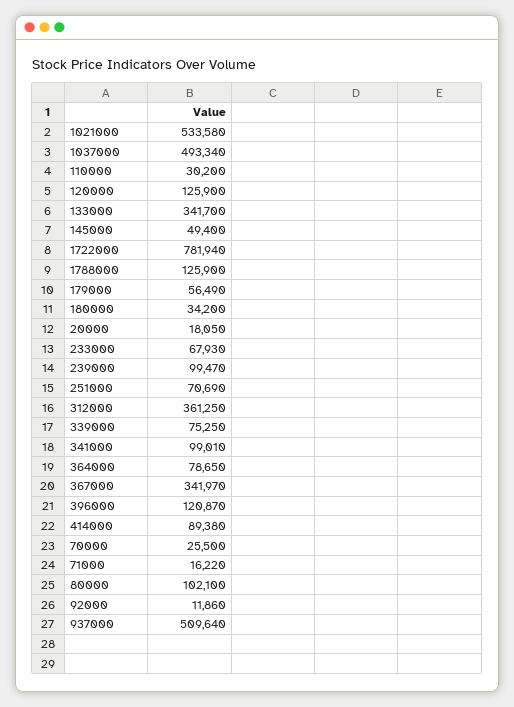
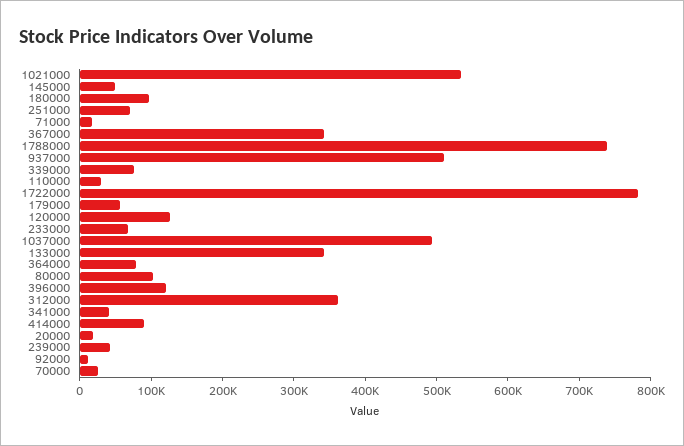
  {
    "1021000": 533580,
    "1037000": 493340,
    "110000": 30200,
    "120000": 125900,
    "133000": 341700,
    "145000": 49400,
    "1722000": 781940,
-   "1788000": 125900,
+   "1788000": 740000,
    "179000": 56490,
-   "180000": 34200,
+   "180000": 100000,
    "20000": 18050,
    "233000": 67930,
-   "239000": 99470,
+   "239000": 40000,
    "251000": 70690,
    "312000": 361250,
    "339000": 75250,
-   "341000": 99010,
+   "341000": 40000,
    "364000": 78650,
    "367000": 341970,
    "396000": 120870,
    "414000": 89380,
    "70000": 25500,
    "71000": 16220,
    "80000": 102100,
    "92000": 11860,
    "937000": 509640
  }

